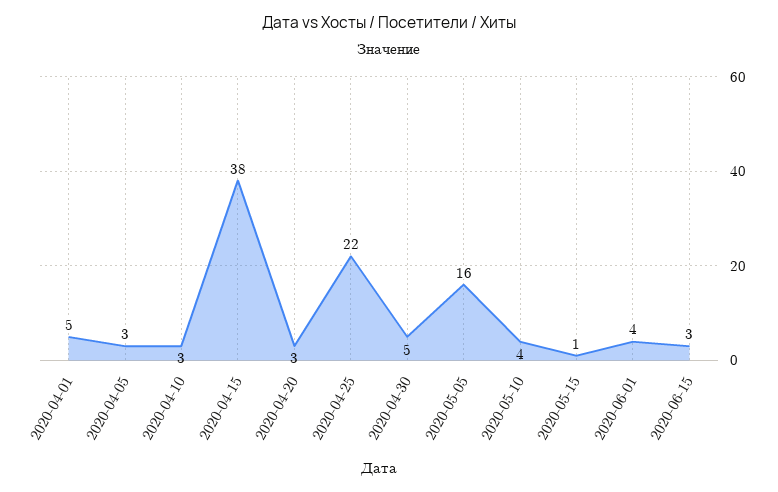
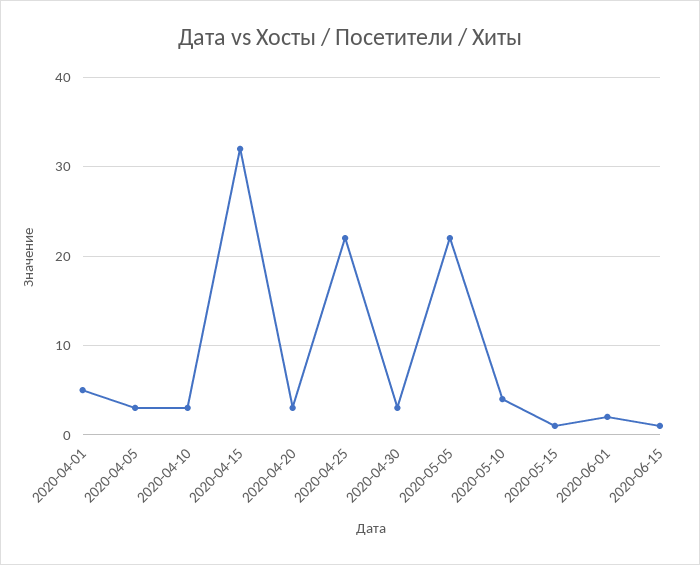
  {
    "2020-04-01": 5,
    "2020-04-05": 3,
    "2020-04-10": 3,
-   "2020-04-15": 38,
+   "2020-04-15": 32,
    "2020-04-20": 3,
    "2020-04-25": 22,
-   "2020-04-30": 5,
+   "2020-04-30": 3,
-   "2020-05-05": 16,
+   "2020-05-05": 22,
    "2020-05-10": 4,
    "2020-05-15": 1,
-   "2020-06-01": 4,
+   "2020-06-01": 2,
-   "2020-06-15": 3
+   "2020-06-15": 1
  }

